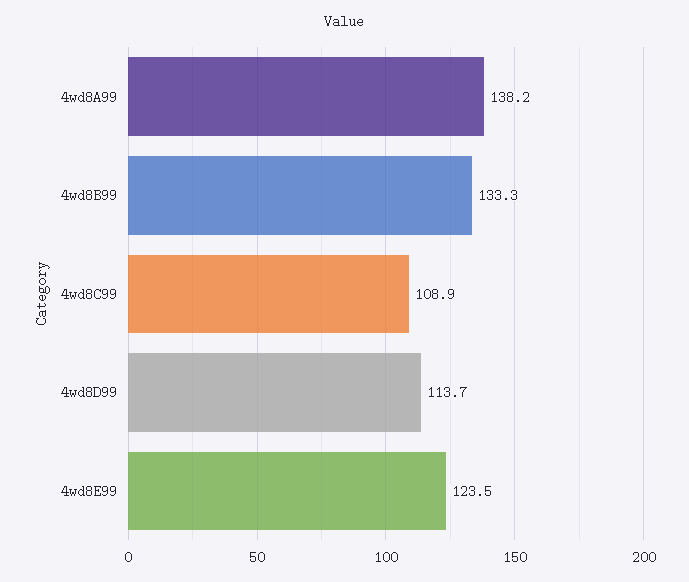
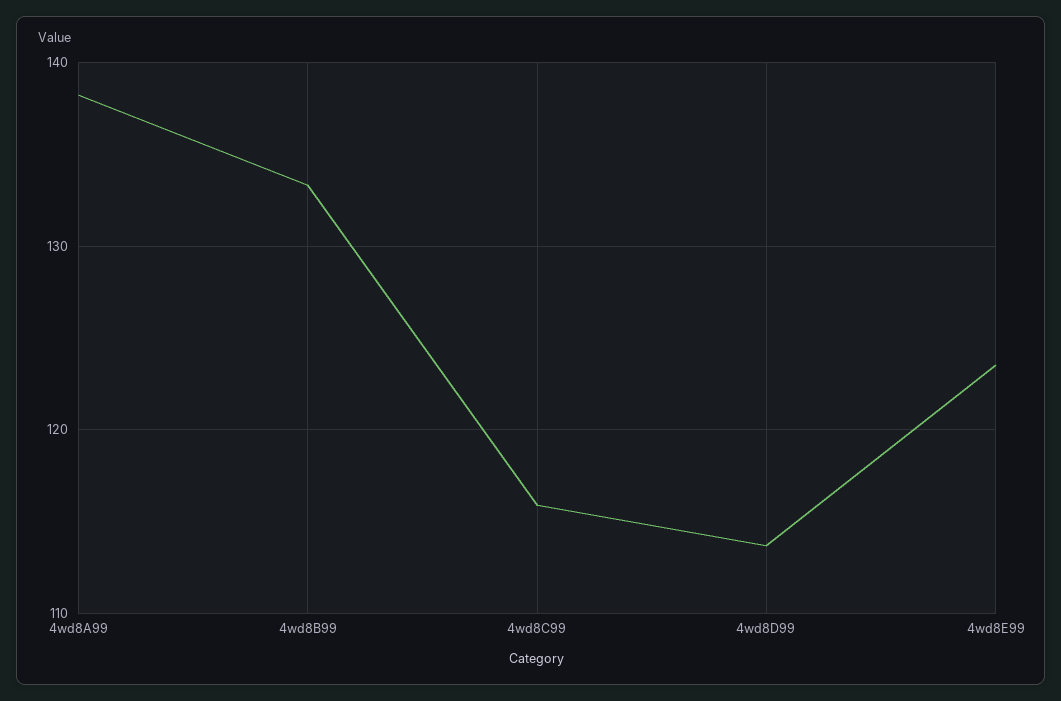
  {
    "4wd8A99": 138.2,
    "4wd8B99": 133.3,
-   "4wd8C99": 108.9,
+   "4wd8C99": 116,
    "4wd8D99": 113.7,
    "4wd8E99": 123.5
  }

